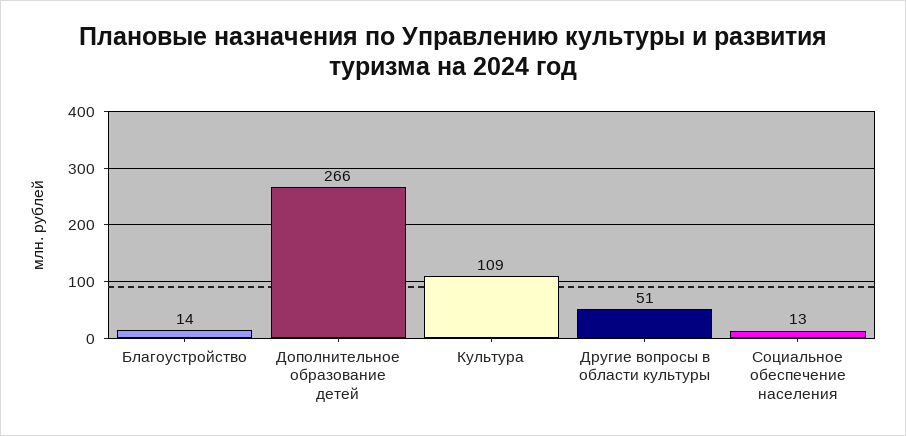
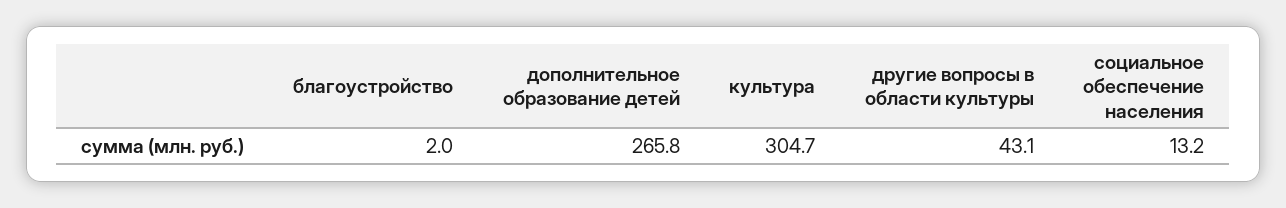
  {
-   "Благоустройство": 14,
+   "Благоустройство": 2,
    "Дополнительное образование детей": 265.8,
-   "Культура": 109,
+   "Культура": 304.7,
-   "Другие вопросы в области культуры": 51,
+   "Другие вопросы в области культуры": 43.1,
    "Социальное обеспечение населения": 13.2
  }

